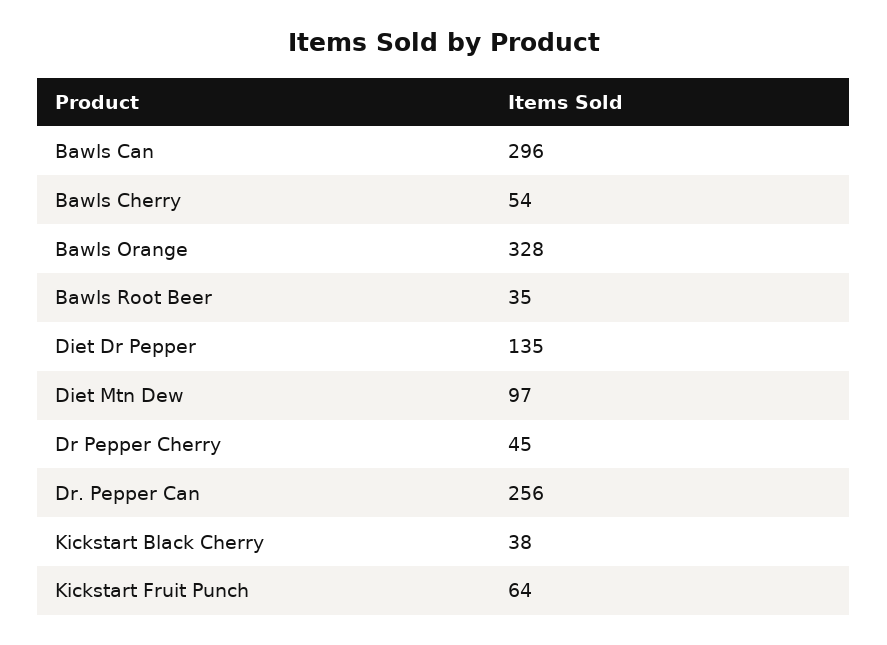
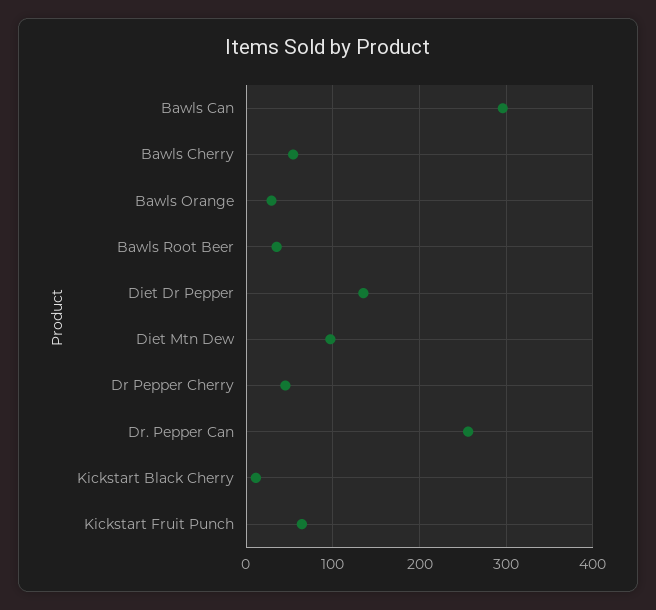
  {
    "Bawls Can": 296,
    "Bawls Cherry": 54,
-   "Bawls Orange": 328,
+   "Bawls Orange": 30,
    "Bawls Root Beer": 35,
    "Diet Dr Pepper": 135,
    "Diet Mtn Dew": 97,
    "Dr Pepper Cherry": 45,
    "Dr. Pepper Can": 256,
-   "Kickstart Black Cherry": 38,
+   "Kickstart Black Cherry": 10,
    "Kickstart Fruit Punch": 64
  }

